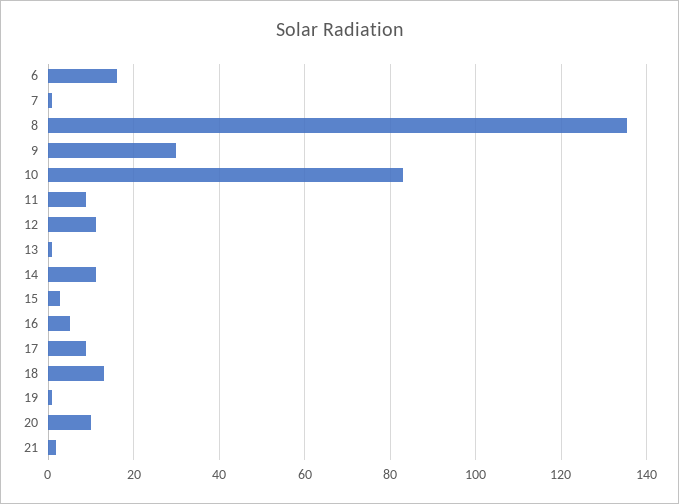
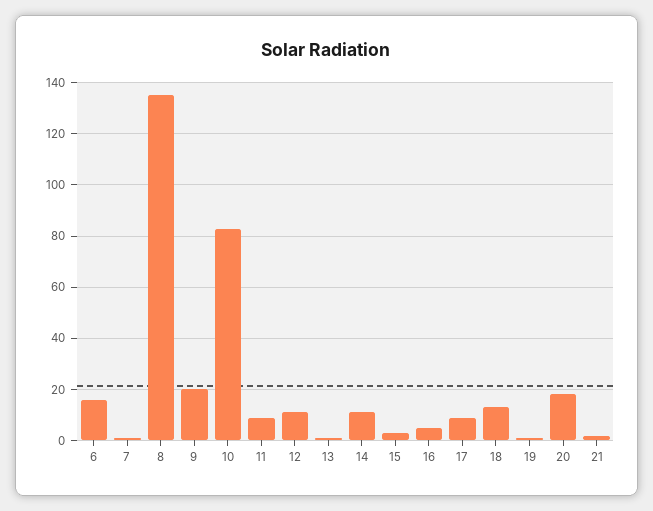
  {
    "6": 16,
    "7": 2,
    "8": 136,
-   "9": 30,
+   "9": 20,
    "10": 82,
    "11": 8,
    "12": 12,
    "13": 2,
    "14": 12,
    "15": 2,
    "16": 6,
    "17": 8,
    "18": 14,
    "19": 2,
-   "20": 10,
+   "20": 17.5,
    "21": 2
  }

